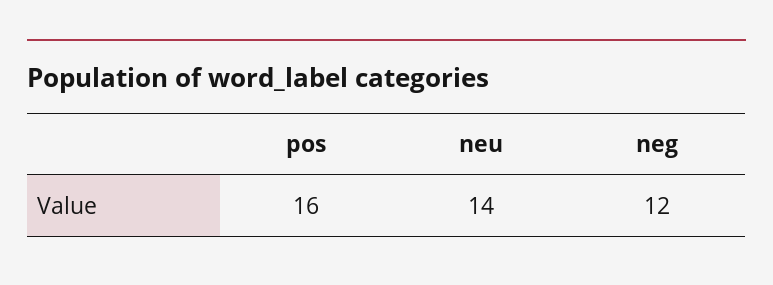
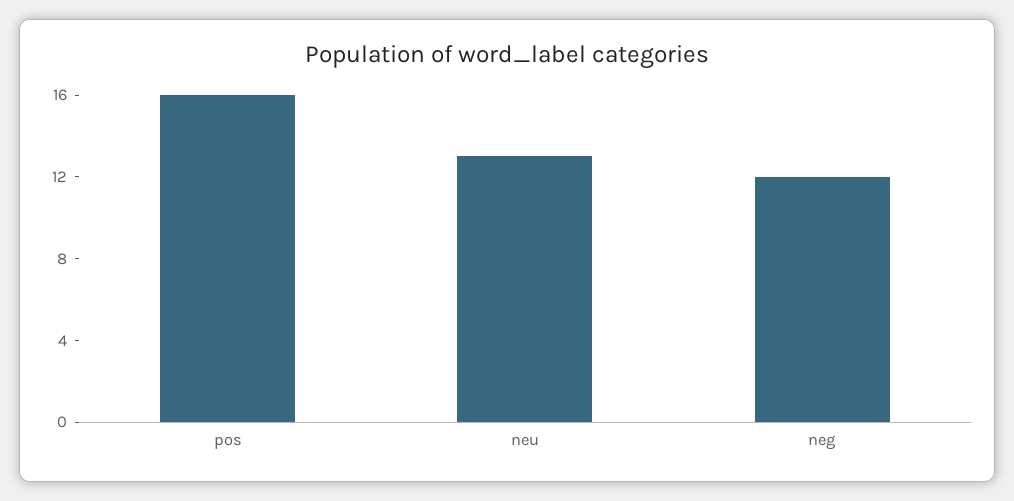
  {
    "pos": 16,
-   "neu": 14,
+   "neu": 13,
    "neg": 12
  }

